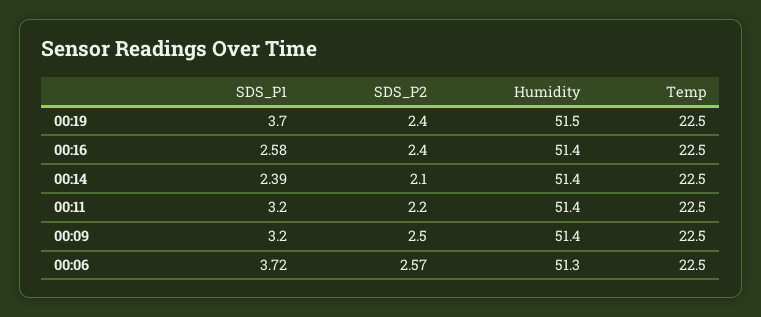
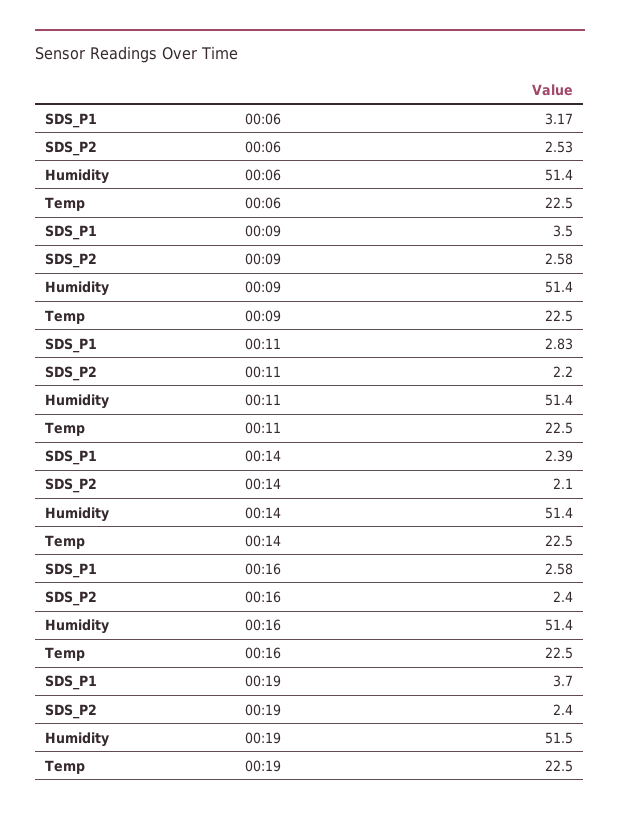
  {
    "SDS_P1": {
      "00:19": 3.7,
      "00:16": 2.58,
      "00:14": 2.39,
-     "00:11": 3.2,
+     "00:11": 2.83,
-     "00:09": 3.2,
+     "00:09": 3.5,
-     "00:06": 3.72
+     "00:06": 3.17
    },
    "SDS_P2": {
      "00:19": 2.4,
      "00:16": 2.4,
      "00:14": 2.1,
      "00:11": 2.2,
-     "00:09": 2.5,
+     "00:09": 2.58,
-     "00:06": 2.57
+     "00:06": 2.53
    },
    "Humidity": {
      "00:19": 51.5,
      "00:16": 51.4,
      "00:14": 51.4,
      "00:11": 51.4,
      "00:09": 51.4,
-     "00:06": 51.3
+     "00:06": 51.4
    },
    "Temp": {
      "00:19": 22.5,
      "00:16": 22.5,
      "00:14": 22.5,
      "00:11": 22.5,
      "00:09": 22.5,
      "00:06": 22.5
    }
  }

